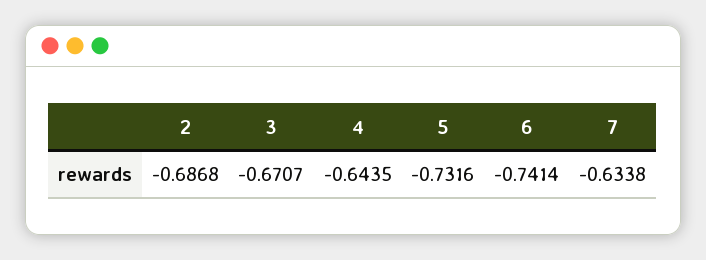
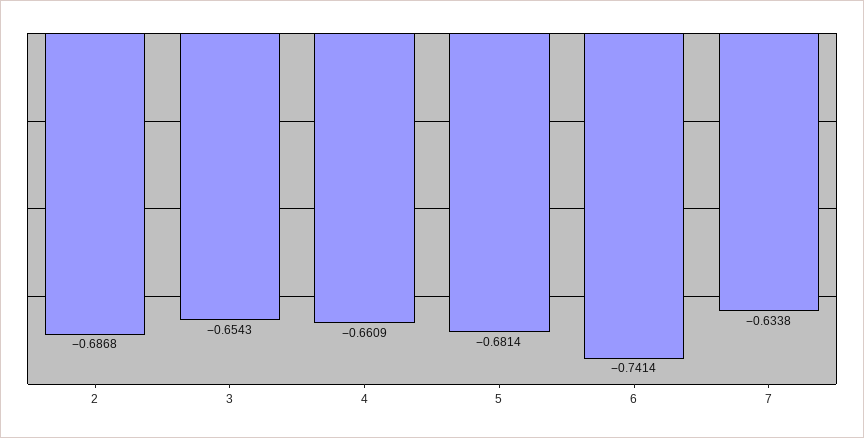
  {
    "2": -0.6868,
-   "3": -0.6707,
+   "3": -0.6543,
-   "4": -0.6435,
+   "4": -0.6609,
-   "5": -0.7316,
+   "5": -0.6814,
    "6": -0.7414,
    "7": -0.6338
  }

